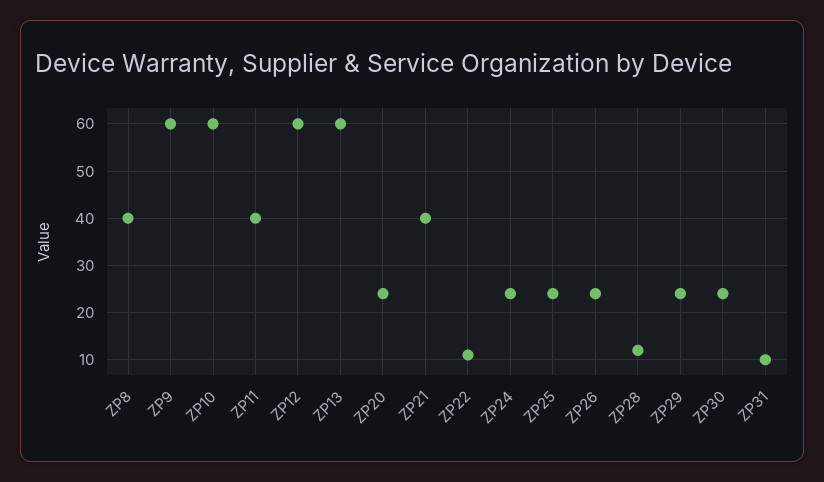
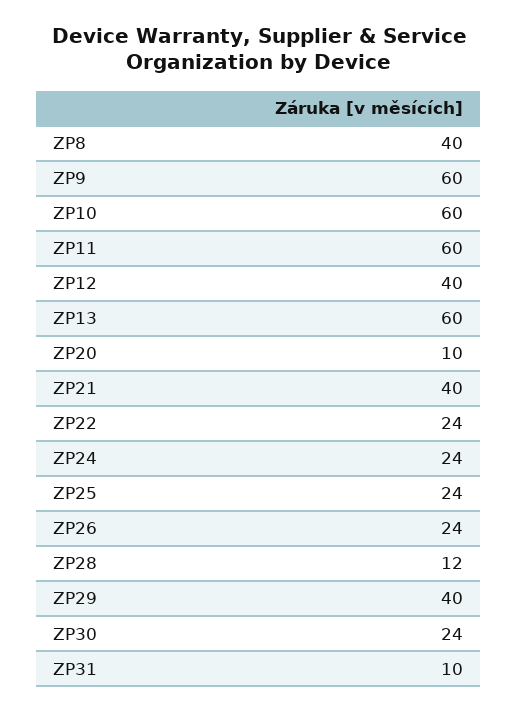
  {
    "ZP8": 40,
    "ZP9": 60,
    "ZP10": 60,
-   "ZP11": 40,
+   "ZP11": 60,
-   "ZP12": 60,
+   "ZP12": 40,
    "ZP13": 60,
-   "ZP20": 25,
+   "ZP20": 10,
    "ZP21": 40,
-   "ZP22": 10,
+   "ZP22": 24,
    "ZP24": 24,
    "ZP25": 24,
    "ZP26": 24,
    "ZP28": 12,
-   "ZP29": 25,
+   "ZP29": 40,
    "ZP30": 24,
    "ZP31": 10
  }

